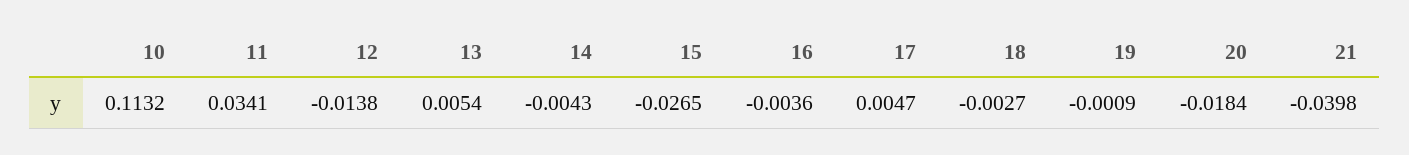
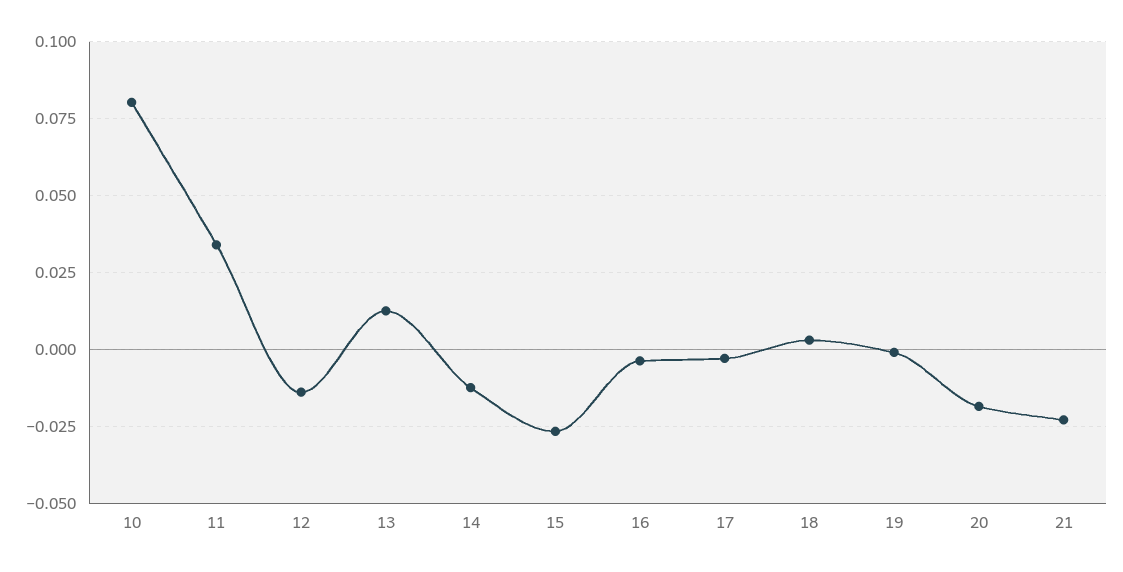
  {
-   "10": 0.1132,
+   "10": 0.08,
    "11": 0.0341,
    "12": -0.0138,
-   "13": 0.0054,
+   "13": 0.0125,
-   "14": -0.0043,
+   "14": -0.0125,
    "15": -0.0265,
    "16": -0.0036,
-   "17": 0.0047,
+   "17": -0.0025,
-   "18": -0.0027,
+   "18": 0.0025,
    "19": -0.0009,
    "20": -0.0184,
-   "21": -0.0398
+   "21": -0.0225
  }

